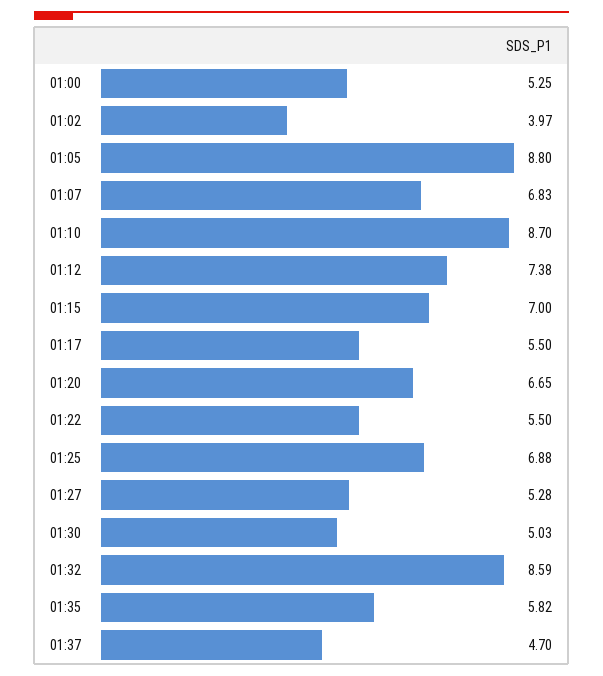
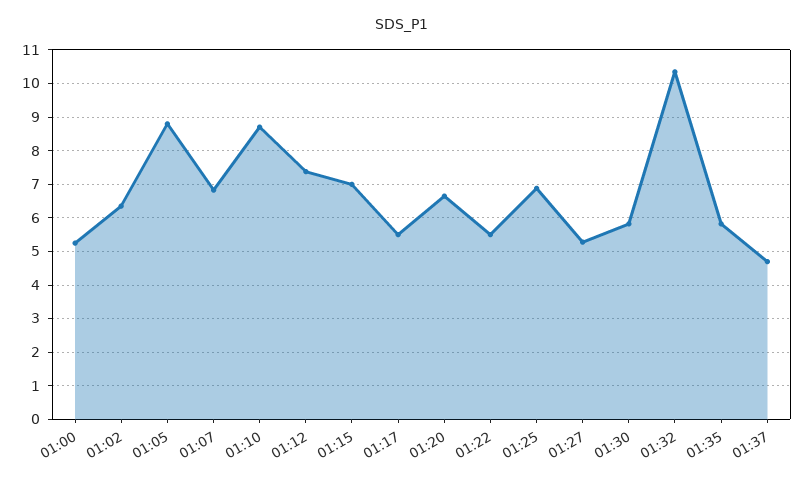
  {
    "01:00": 5.25,
-   "01:02": 3.97,
+   "01:02": 6.4,
    "01:05": 8.8,
    "01:07": 6.83,
    "01:10": 8.7,
    "01:12": 7.38,
    "01:15": 7,
    "01:17": 5.5,
    "01:20": 6.65,
    "01:22": 5.5,
    "01:25": 6.88,
    "01:27": 5.28,
-   "01:30": 5.03,
+   "01:30": 5.8,
-   "01:32": 8.59,
+   "01:32": 10.4,
    "01:35": 5.82,
    "01:37": 4.7
  }

